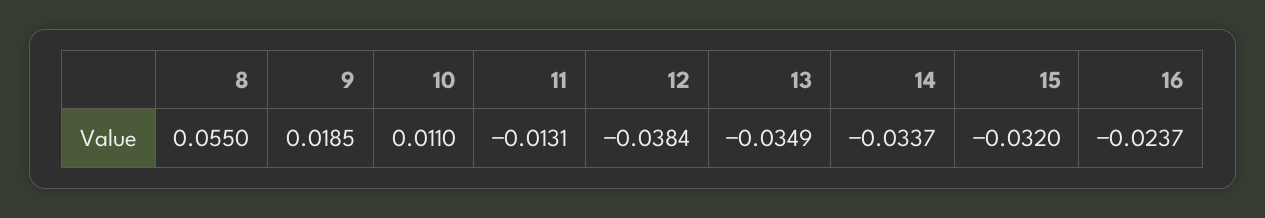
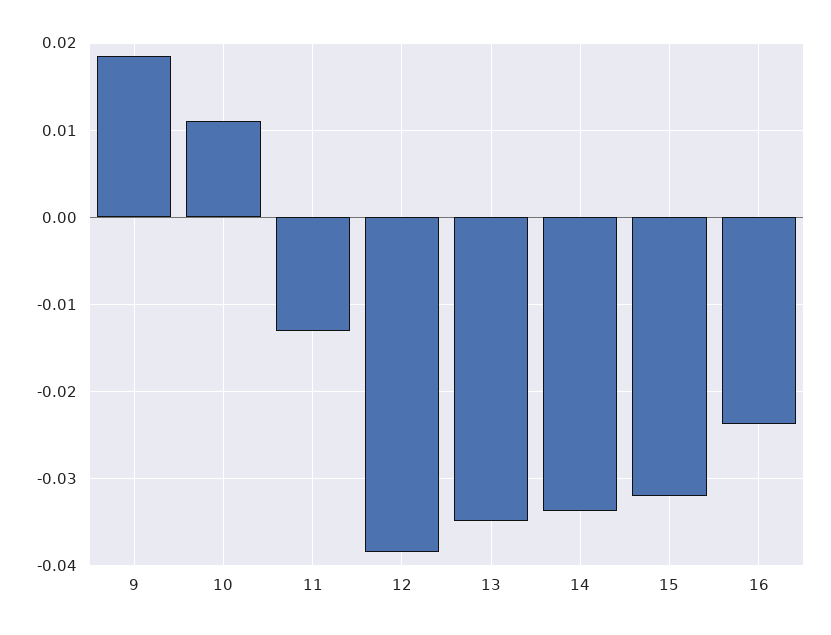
  {
-   "8": 0.055,
    "9": 0.0185,
    "10": 0.011,
    "11": -0.0131,
    "12": -0.0384,
    "13": -0.0349,
    "14": -0.0337,
    "15": -0.032,
    "16": -0.0237
  }

